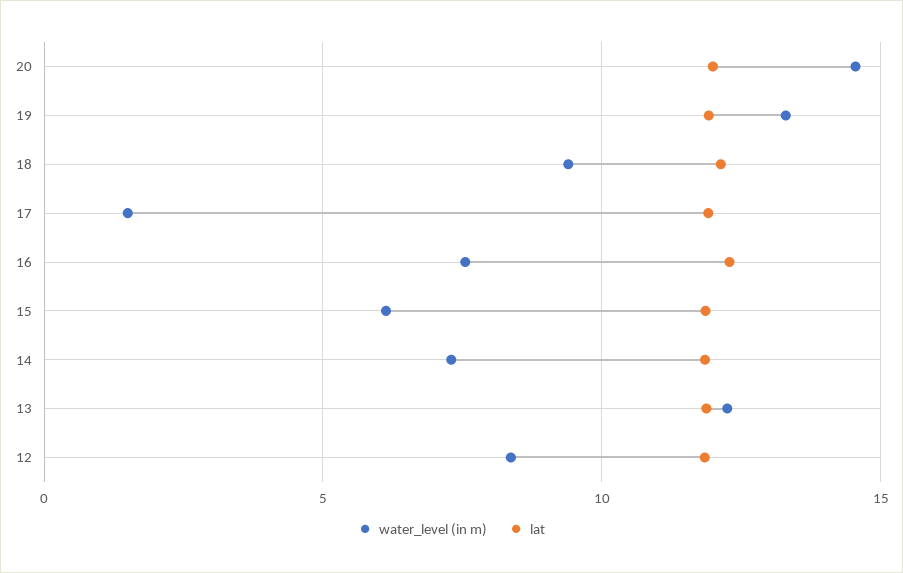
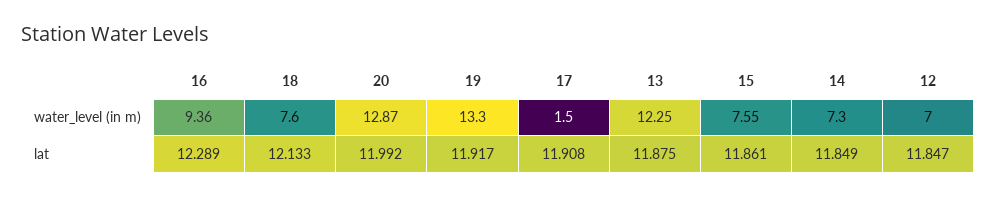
  {
    "water_level (in m)": {
-     "20": 14.5,
+     "20": 12.87,
      "19": 13.3,
-     "18": 9.5,
+     "18": 7.6,
      "17": 1.5,
-     "16": 7.5,
+     "16": 9.36,
-     "15": 6,
+     "15": 7.55,
      "14": 7.3,
      "13": 12.25,
-     "12": 8.5
+     "12": 7
    },
    "lat": {
      "20": 11.992,
      "19": 11.917,
      "18": 12.133,
      "17": 11.908,
      "16": 12.289,
      "15": 11.861,
      "14": 11.849,
      "13": 11.875,
      "12": 11.847
    }
  }

